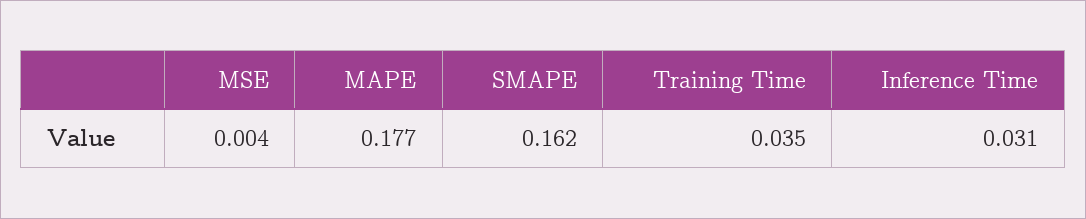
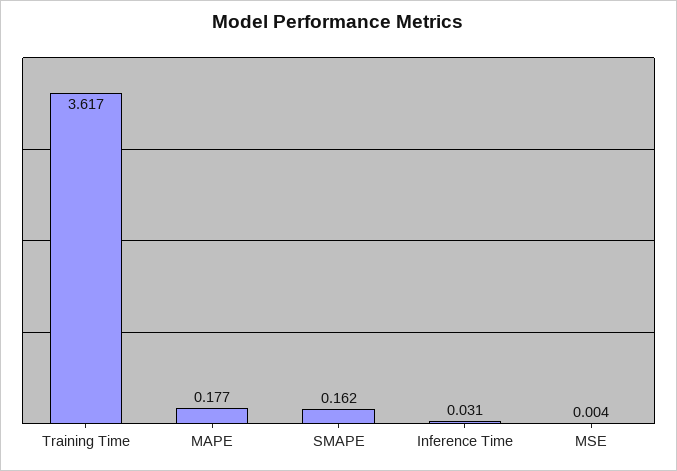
  {
    "MSE": 0.004,
    "MAPE": 0.177,
    "SMAPE": 0.162,
-   "Training Time": 0.035,
+   "Training Time": 3.617,
    "Inference Time": 0.031
  }

